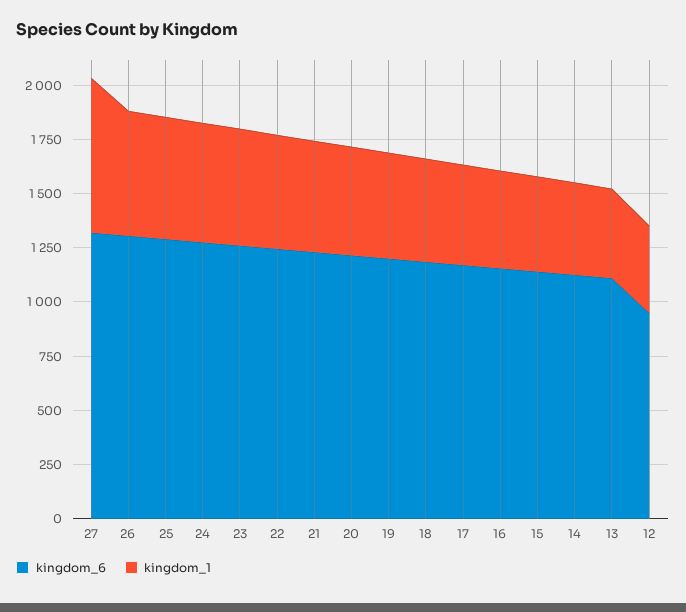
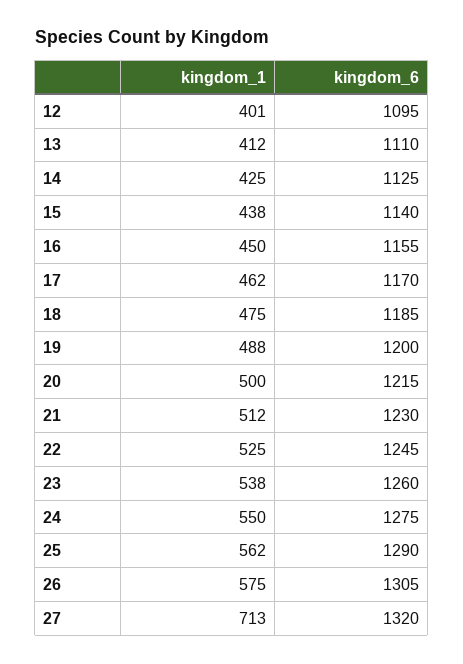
  {
    "kingdom_6": {
      "27": 1320,
      "26": 1305,
      "25": 1290,
      "24": 1275,
      "23": 1260,
      "22": 1245,
      "21": 1230,
      "20": 1215,
      "19": 1200,
      "18": 1185,
      "17": 1170,
      "16": 1155,
      "15": 1140,
      "14": 1125,
      "13": 1110,
-     "12": 950
+     "12": 1095
    },
    "kingdom_1": {
      "27": 713,
      "26": 575,
      "25": 562,
      "24": 550,
      "23": 538,
      "22": 525,
      "21": 512,
      "20": 500,
      "19": 488,
      "18": 475,
      "17": 462,
      "16": 450,
      "15": 438,
      "14": 425,
      "13": 412,
      "12": 401
    }
  }

